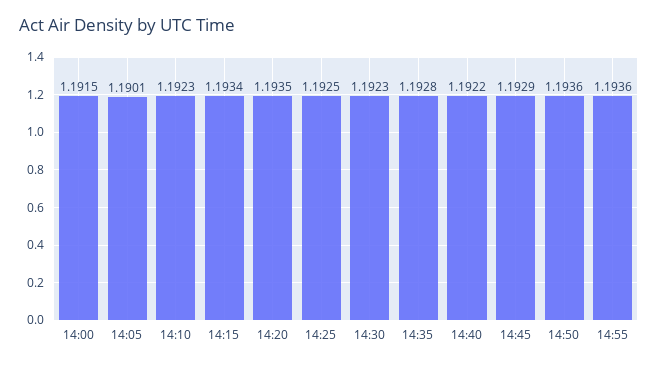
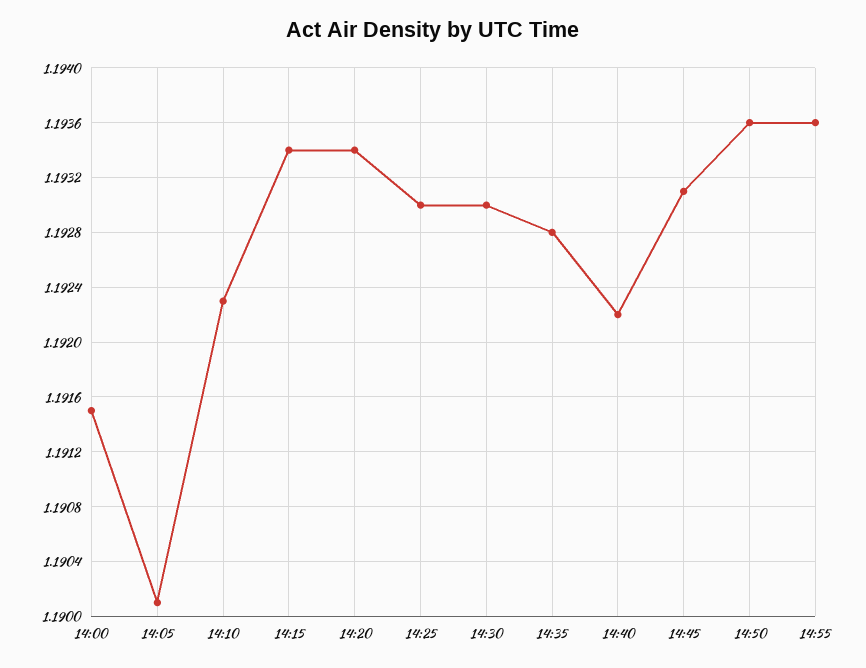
  {
    "14:00": 1.1915,
    "14:05": 1.1901,
    "14:10": 1.1923,
    "14:15": 1.1934,
-   "14:20": 1.1935,
+   "14:20": 1.1934,
-   "14:25": 1.1925,
+   "14:25": 1.193,
-   "14:30": 1.1923,
+   "14:30": 1.193,
    "14:35": 1.1928,
    "14:40": 1.1922,
-   "14:45": 1.1929,
+   "14:45": 1.1931,
    "14:50": 1.1936,
    "14:55": 1.1936
  }

